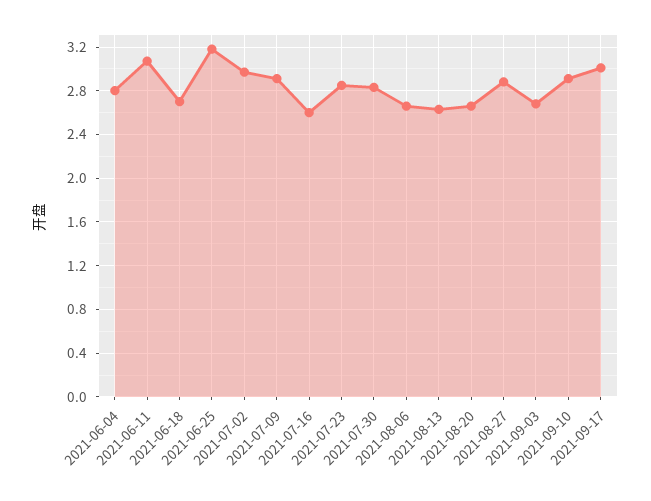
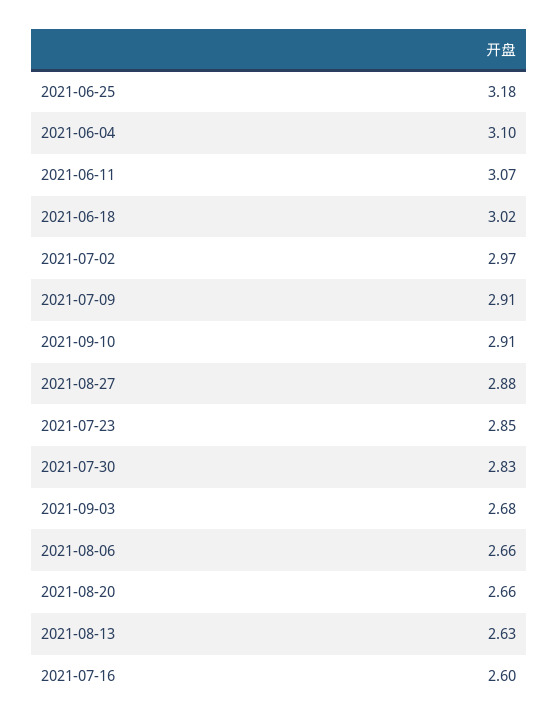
  {
-   "2021-06-04": 2.8,
+   "2021-06-04": 3.1,
    "2021-06-11": 3.07,
-   "2021-06-18": 2.7,
+   "2021-06-18": 3.02,
    "2021-06-25": 3.18,
    "2021-07-02": 2.97,
    "2021-07-09": 2.91,
    "2021-07-16": 2.6,
    "2021-07-23": 2.85,
    "2021-07-30": 2.83,
    "2021-08-06": 2.66,
    "2021-08-13": 2.63,
    "2021-08-20": 2.66,
    "2021-08-27": 2.88,
    "2021-09-03": 2.68,
-   "2021-09-10": 2.91,
+   "2021-09-10": 2.91
-   "2021-09-17": 3
  }

